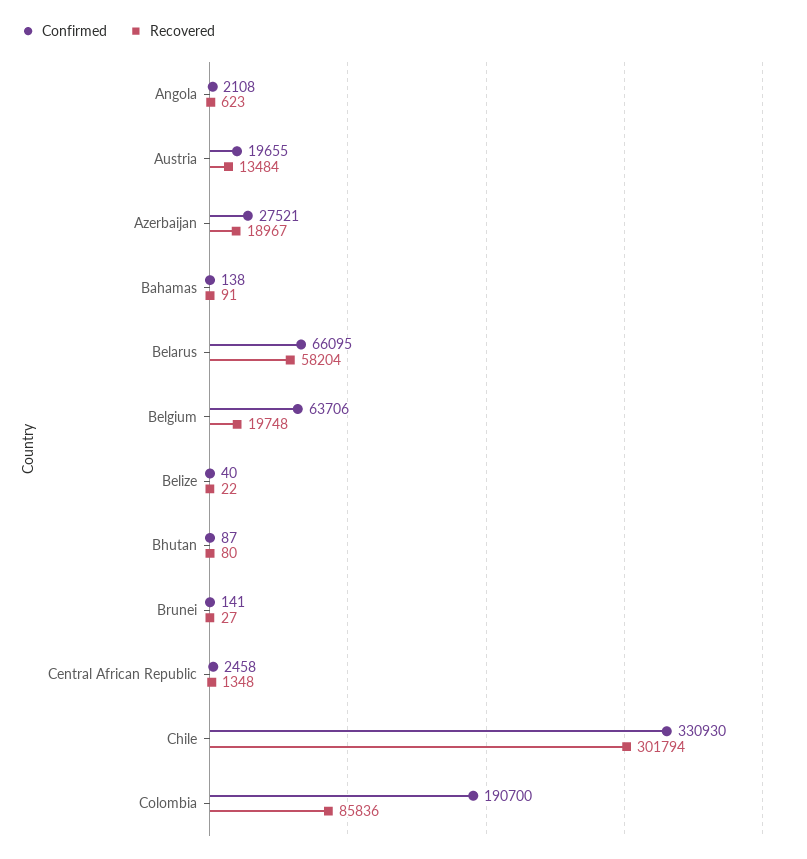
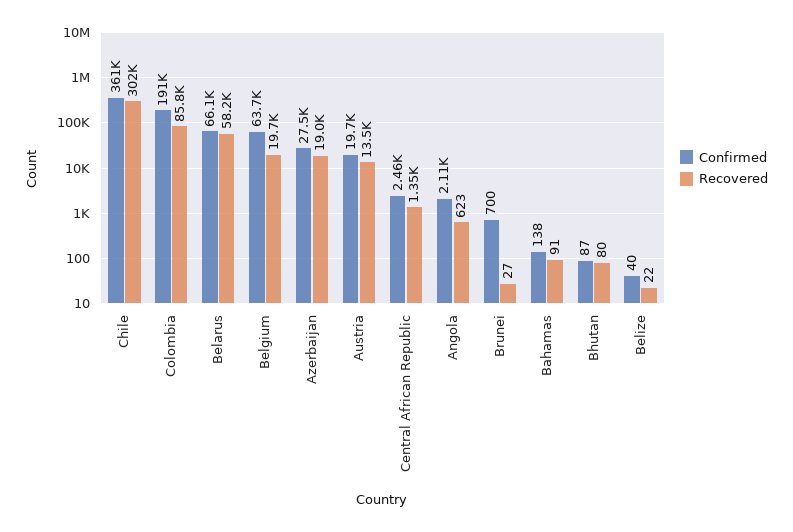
  {
    "Confirmed": {
      "Angola": 2108,
      "Austria": 19655,
      "Azerbaijan": 27521,
      "Bahamas": 138,
      "Belarus": 66095,
      "Belgium": 63706,
      "Belize": 40,
      "Bhutan": 87,
-     "Brunei": 141,
+     "Brunei": 700,
      "Central African Republic": 2458,
-     "Chile": 330930,
+     "Chile": 361000,
      "Colombia": 190700
    },
    "Recovered": {
      "Angola": 623,
      "Austria": 13484,
      "Azerbaijan": 18967,
      "Bahamas": 91,
      "Belarus": 58204,
      "Belgium": 19748,
      "Belize": 22,
      "Bhutan": 80,
      "Brunei": 27,
      "Central African Republic": 1348,
      "Chile": 301794,
      "Colombia": 85836
    }
  }

